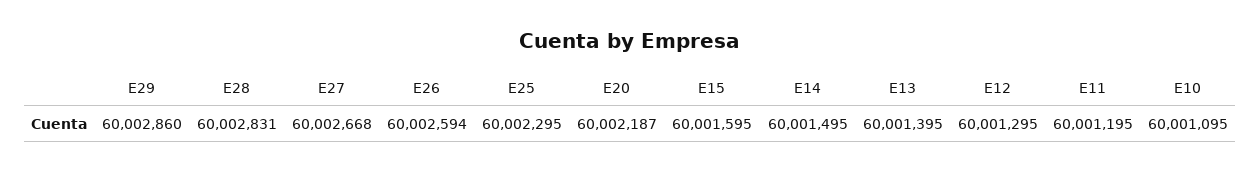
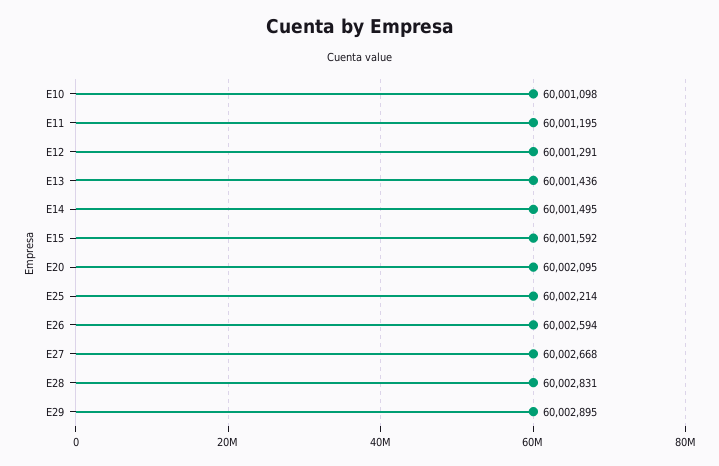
  {
-   "E29": 60002860,
+   "E29": 60002895,
    "E28": 60002831,
    "E27": 60002668,
    "E26": 60002594,
-   "E25": 60002295,
+   "E25": 60002214,
-   "E20": 60002187,
+   "E20": 60002095,
-   "E15": 60001595,
+   "E15": 60001592,
    "E14": 60001495,
-   "E13": 60001395,
+   "E13": 60001436,
-   "E12": 60001295,
+   "E12": 60001291,
    "E11": 60001195,
-   "E10": 60001095
+   "E10": 60001098
  }

